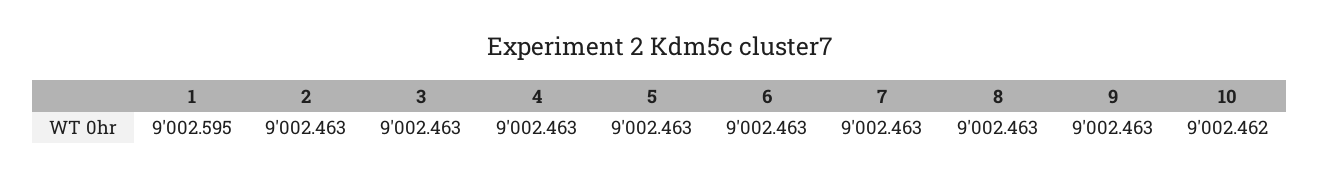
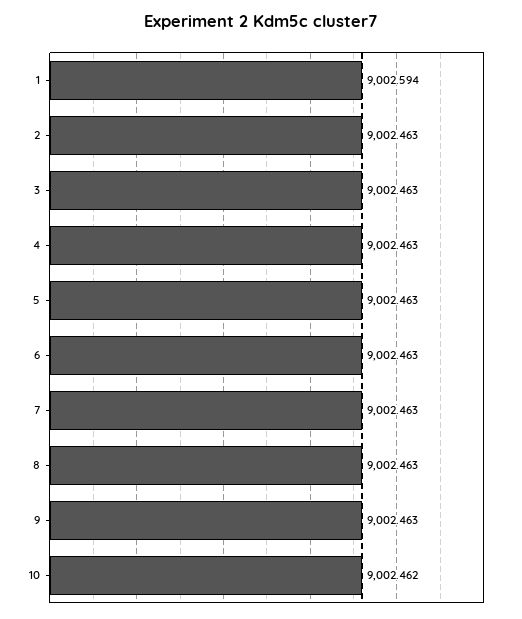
  {
-   "1": 9002.595,
+   "1": 9002.594,
    "2": 9002.463,
    "3": 9002.463,
    "4": 9002.463,
    "5": 9002.463,
    "6": 9002.463,
    "7": 9002.463,
    "8": 9002.463,
    "9": 9002.463,
    "10": 9002.462
  }

